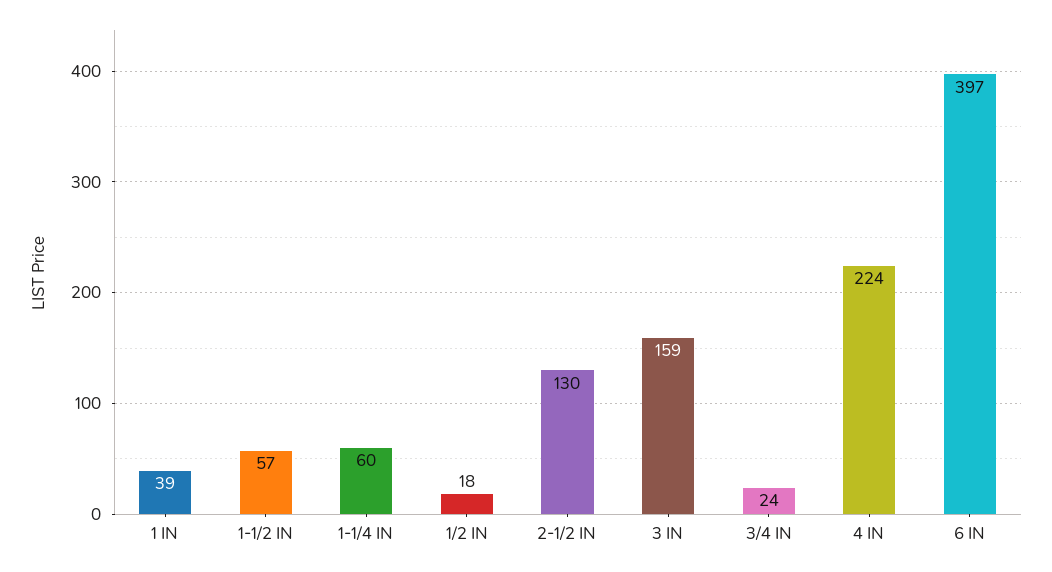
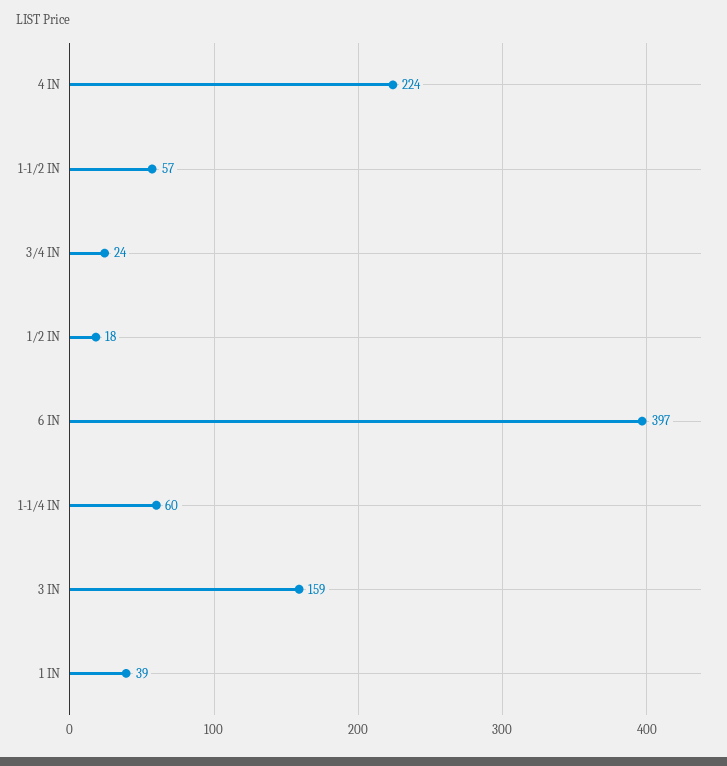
  {
    "1 IN": 39,
    "1-1/2 IN": 57,
    "1-1/4 IN": 60,
    "1/2 IN": 18,
-   "2-1/2 IN": 130,
    "3 IN": 159,
    "3/4 IN": 24,
    "4 IN": 224,
    "6 IN": 397
  }

